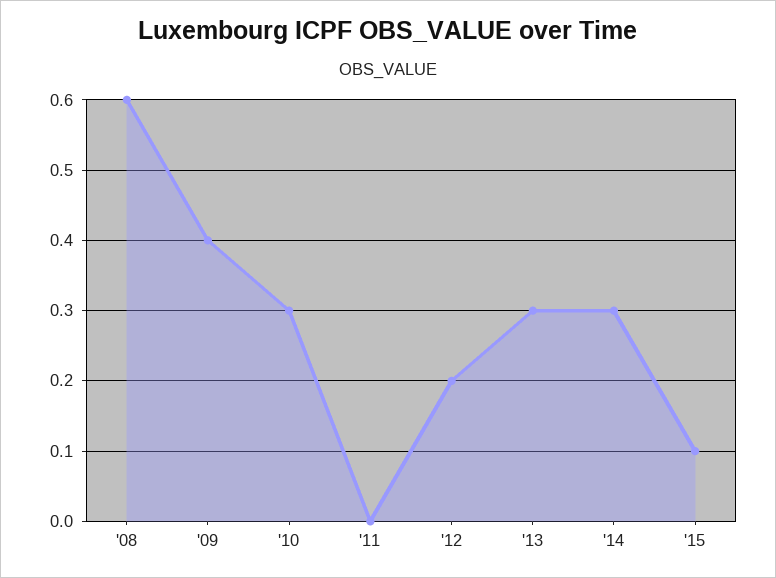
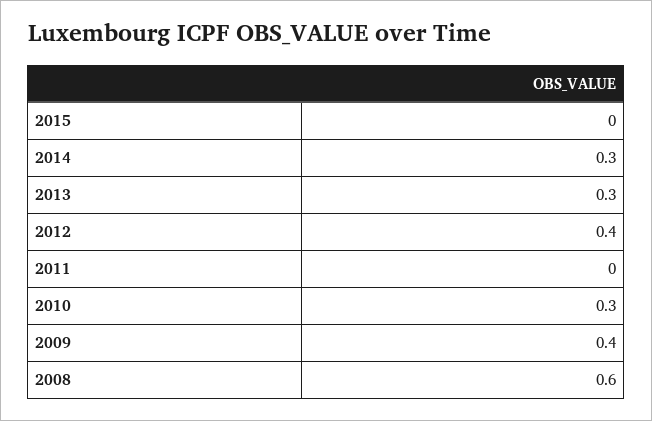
  {
    "'08": 0.6,
    "'09": 0.4,
    "'10": 0.3,
    "'11": 0,
-   "'12": 0.2,
+   "'12": 0.4,
    "'13": 0.3,
    "'14": 0.3,
-   "'15": 0.1
+   "'15": 0
  }

